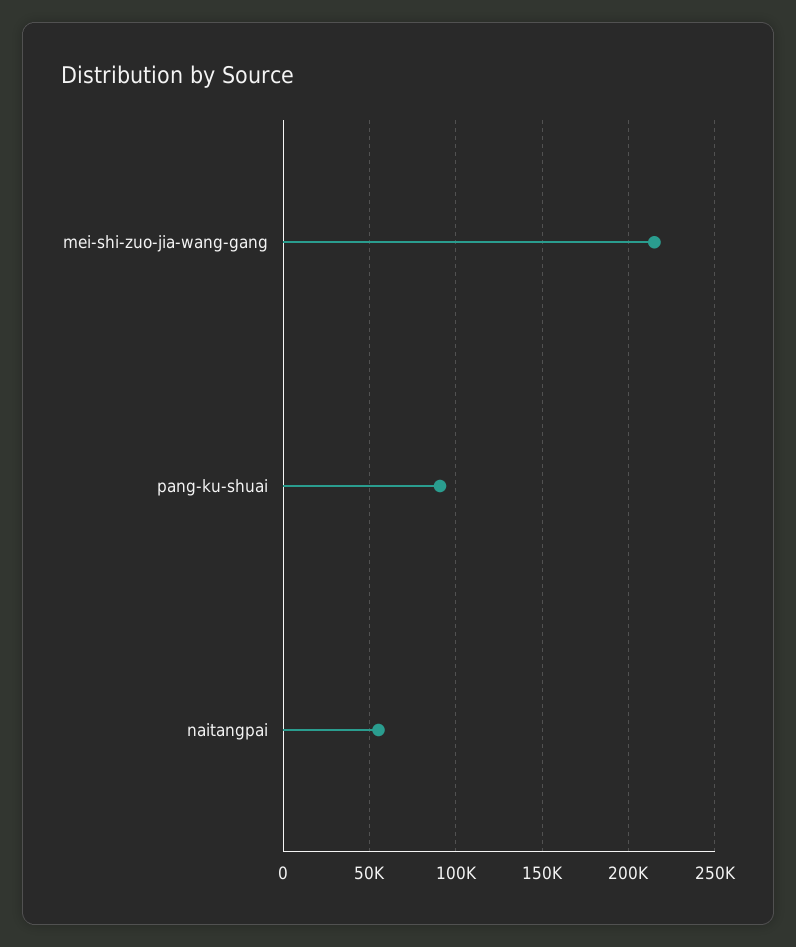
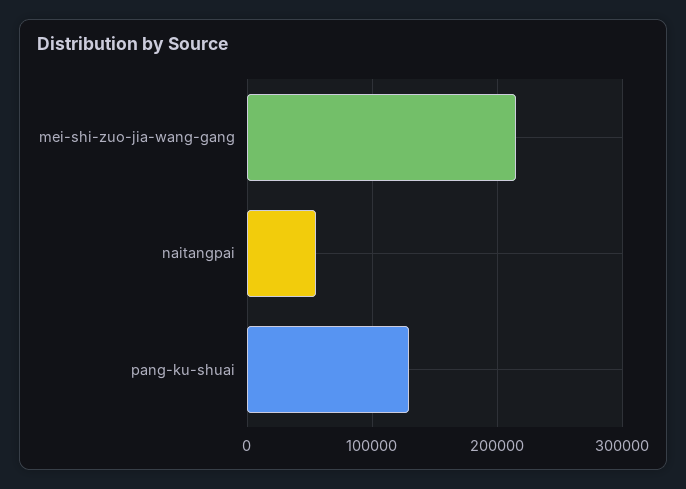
  {
    "mei-shi-zuo-jia-wang-gang": 215000,
-   "pang-ku-shuai": 90000,
+   "pang-ku-shuai": 130000,
    "naitangpai": 55000
  }

